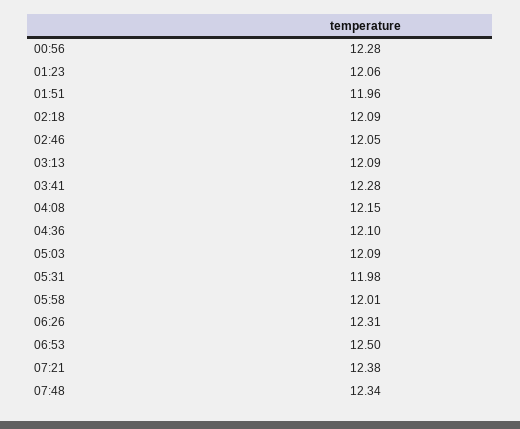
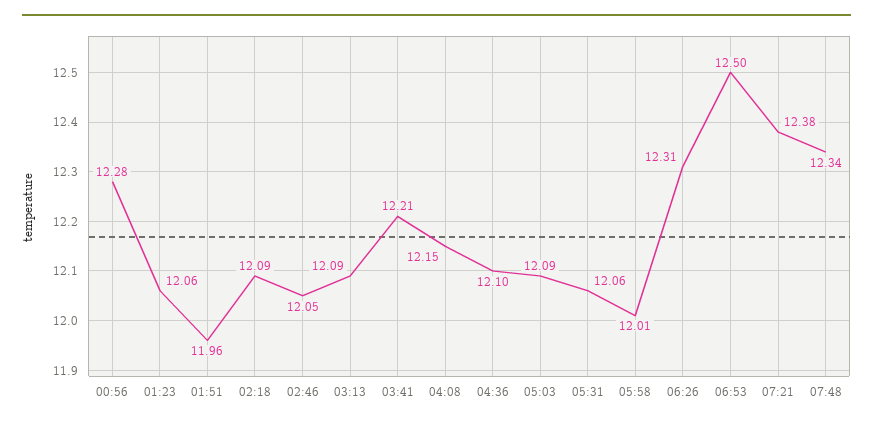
  {
    "00:56": 12.28,
    "01:23": 12.06,
    "01:51": 11.96,
    "02:18": 12.09,
    "02:46": 12.05,
    "03:13": 12.09,
-   "03:41": 12.28,
+   "03:41": 12.21,
    "04:08": 12.15,
    "04:36": 12.1,
    "05:03": 12.09,
-   "05:31": 11.98,
+   "05:31": 12.06,
    "05:58": 12.01,
    "06:26": 12.31,
    "06:53": 12.5,
    "07:21": 12.38,
    "07:48": 12.34
  }

